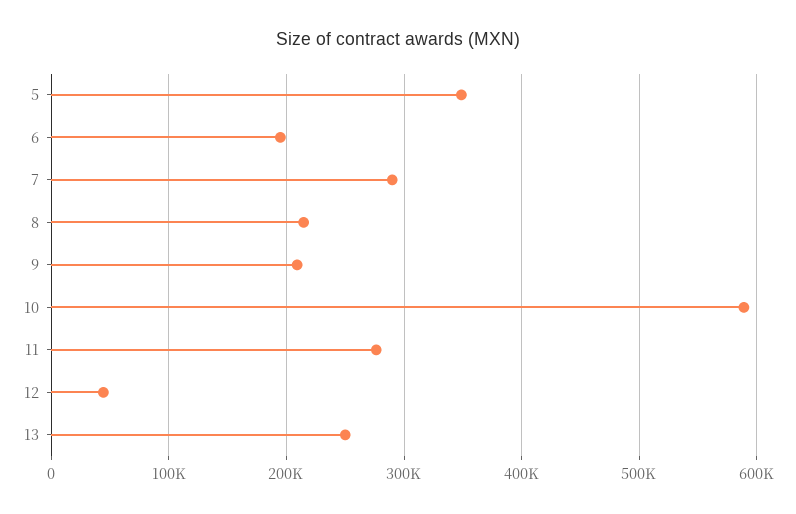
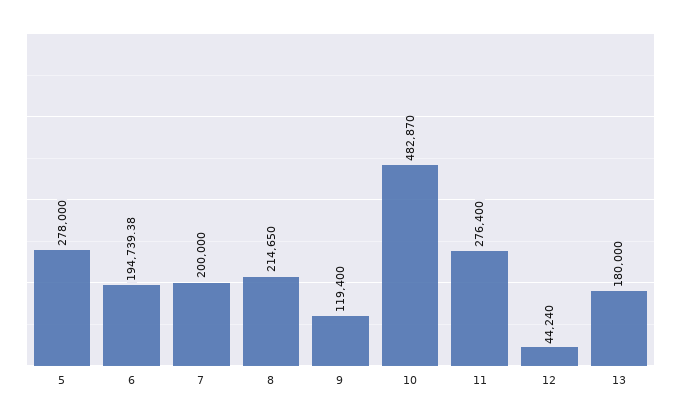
  {
-   "5": 350000,
+   "5": 278000,
    "6": 194739.38,
-   "7": 290000,
+   "7": 200000,
    "8": 214650,
-   "9": 210000,
+   "9": 119400,
-   "10": 590000,
+   "10": 482870,
    "11": 276400,
    "12": 44240,
-   "13": 250000
+   "13": 180000
  }

